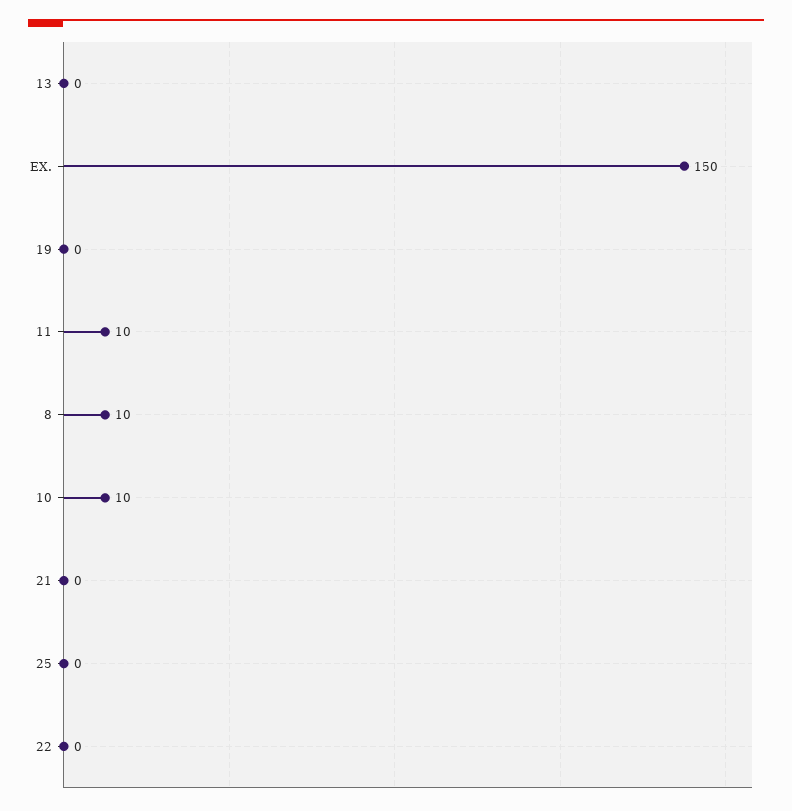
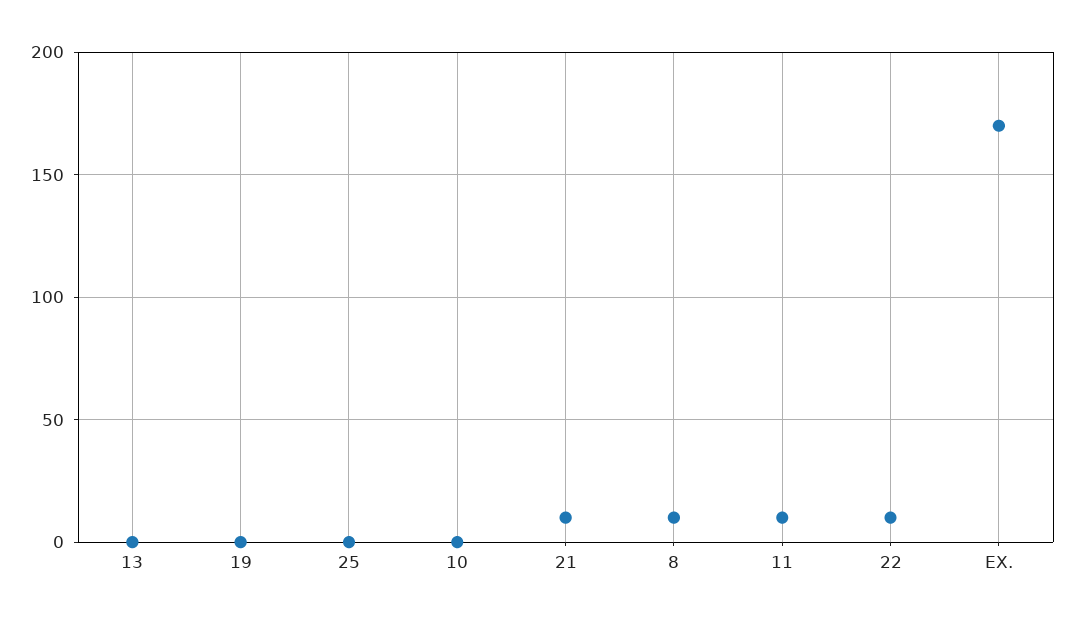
  {
    "13": 0,
-   "EX.": 150,
+   "EX.": 170,
    "19": 0,
    "11": 10,
    "8": 10,
-   "10": 10,
+   "10": 0,
-   "21": 0,
+   "21": 10,
    "25": 0,
-   "22": 0
+   "22": 10
  }

